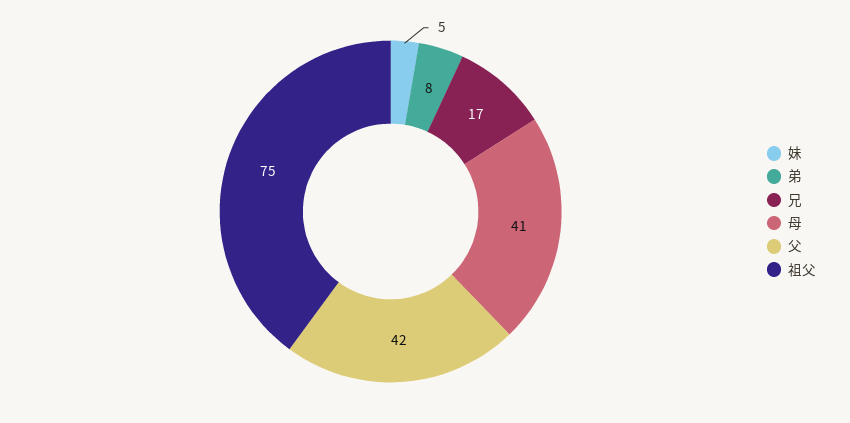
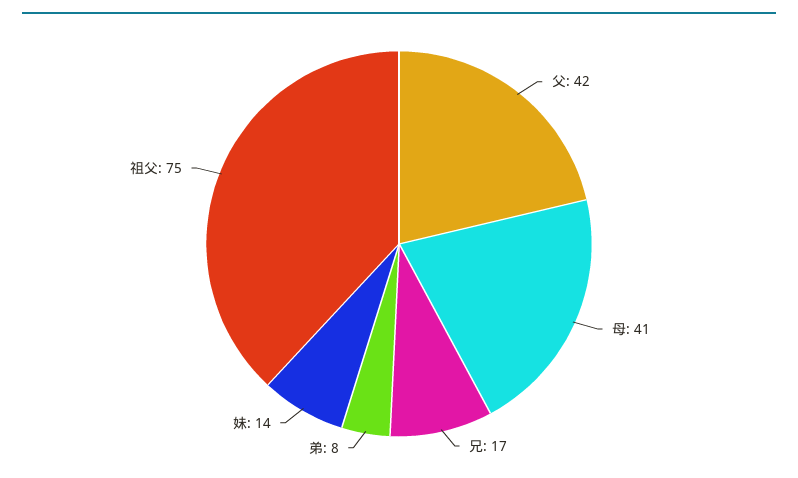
  {
-   "妹": 5,
+   "妹": 14,
    "弟": 8,
    "兄": 17,
    "母": 41,
    "父": 42,
    "祖父": 75
  }

